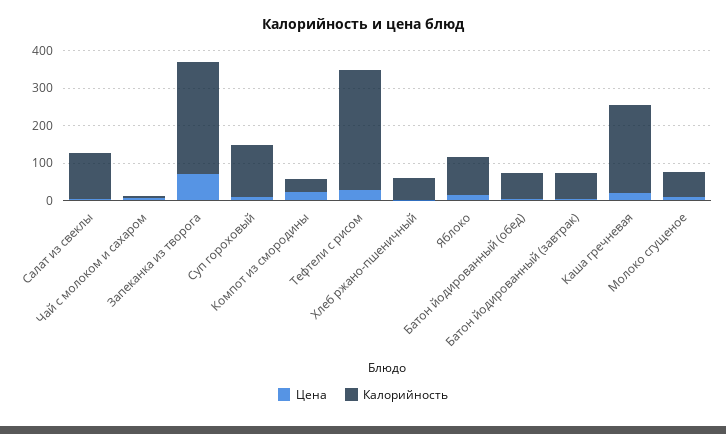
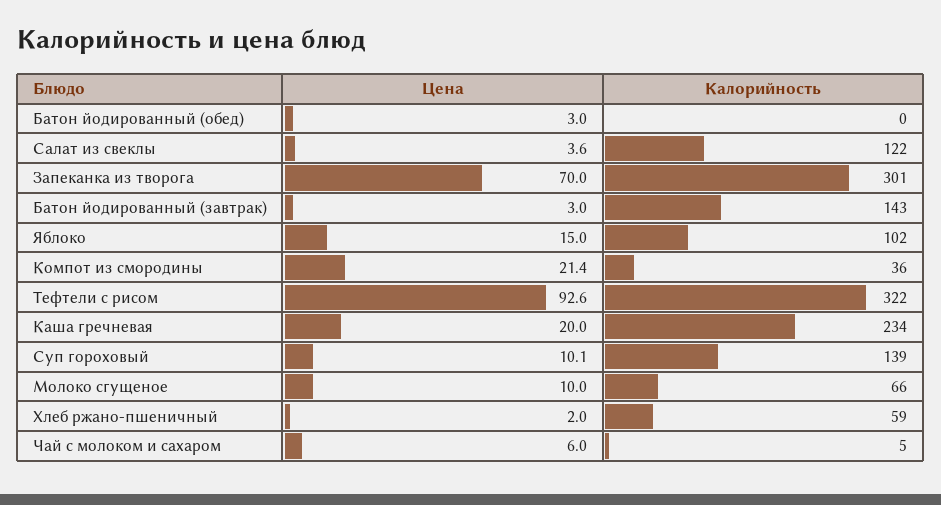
  {
    "Цена": {
      "Салат из свеклы": 3.6,
      "Чай с молоком и сахаром": 6,
      "Запеканка из творога": 70,
      "Суп гороховый": 10.1,
      "Компот из смородины": 21.4,
-     "Тефтели с рисом": 25,
+     "Тефтели с рисом": 92.6,
      "Хлеб ржано-пшеничный": 2,
      "Яблоко": 15,
      "Батон йодированный (обед)": 3,
      "Батон йодированный (завтрак)": 3,
      "Каша гречневая": 20,
      "Молоко сгущеное": 10
    },
    "Калорийность": {
      "Салат из свеклы": 122,
      "Чай с молоком и сахаром": 5,
      "Запеканка из творога": 301,
      "Суп гороховый": 139,
      "Компот из смородины": 36,
      "Тефтели с рисом": 322,
      "Хлеб ржано-пшеничный": 59,
      "Яблоко": 102,
-     "Батон йодированный (обед)": 75,
+     "Батон йодированный (обед)": 0,
-     "Батон йодированный (завтрак)": 75,
+     "Батон йодированный (завтрак)": 143,
      "Каша гречневая": 234,
      "Молоко сгущеное": 66
    }
  }

